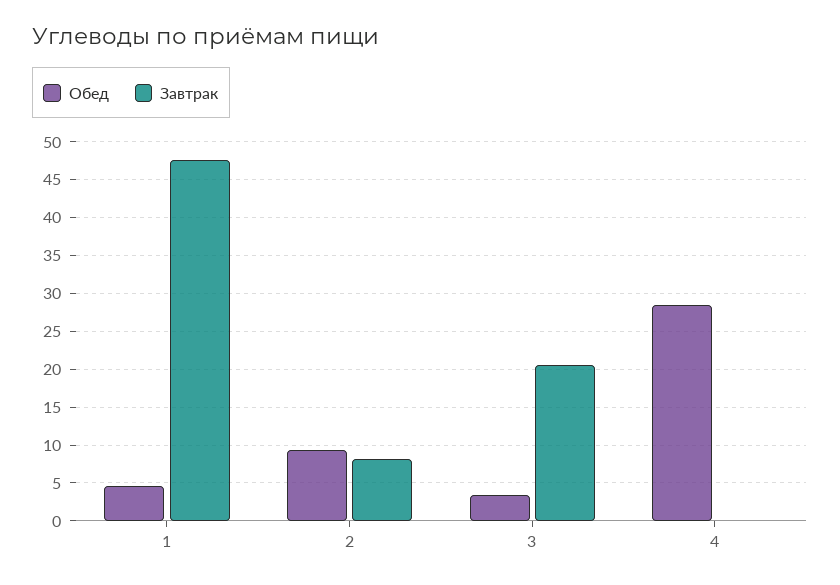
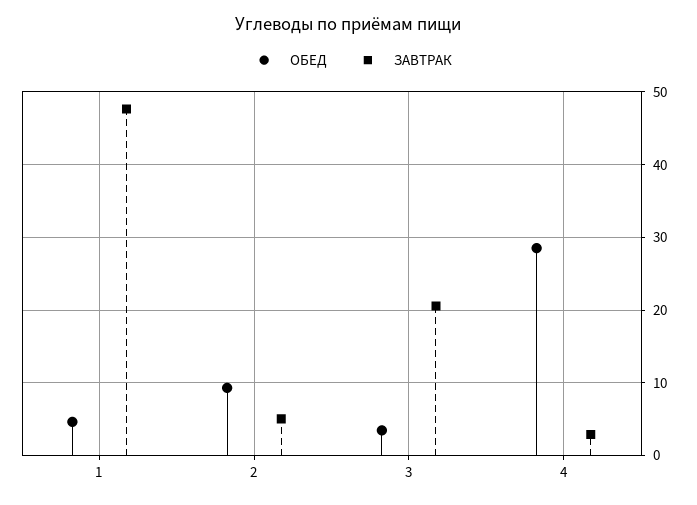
  {
    "Обед": {
      "1": 5,
      "2": 9,
      "3": 3,
      "4": 29
    },
    "Завтрак": {
      "1": 48,
-     "2": 8,
+     "2": 5,
      "3": 21,
-     "4": 0
+     "4": 3
    }
  }

